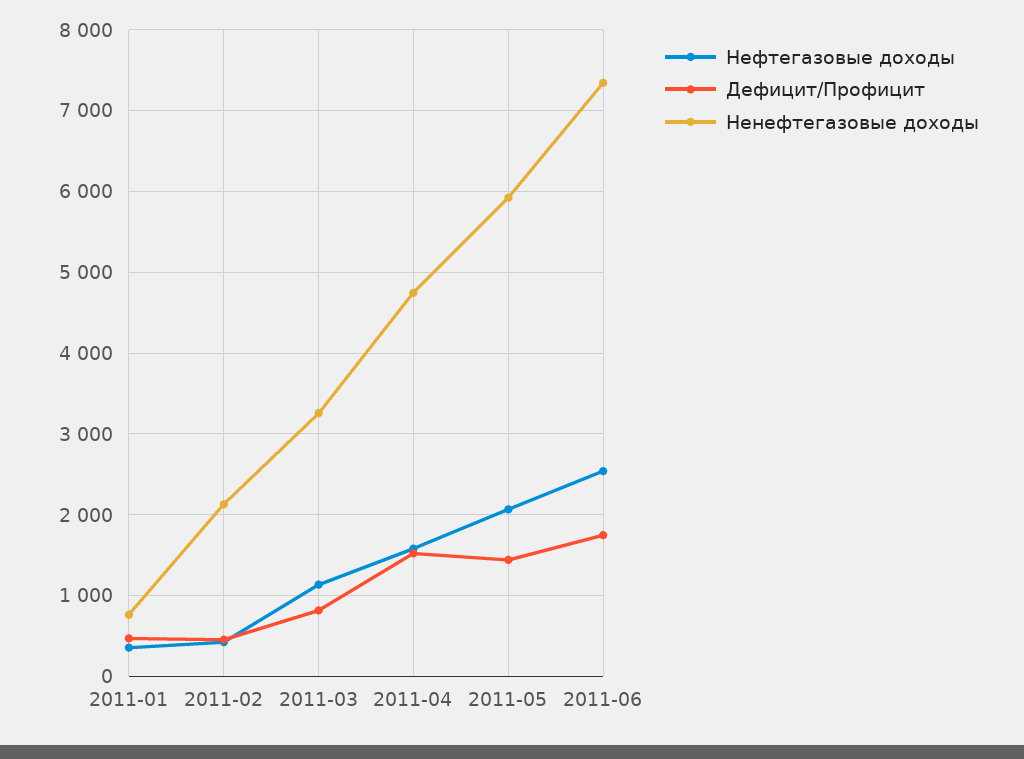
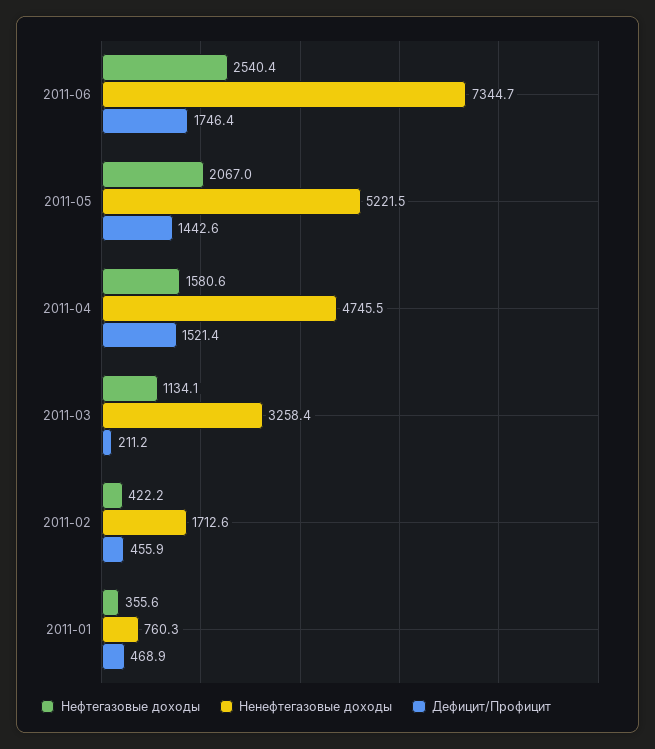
  {
    "Нефтегазовые доходы": {
      "2011-01": 355.6,
      "2011-02": 422.2,
      "2011-03": 1134.1,
      "2011-04": 1580.6,
      "2011-05": 2067,
      "2011-06": 2540.4
    },
    "Дефицит/Профицит": {
      "2011-01": 468.9,
      "2011-02": 455.9,
-     "2011-03": 800,
+     "2011-03": 211.2,
      "2011-04": 1521.4,
      "2011-05": 1442.6,
      "2011-06": 1746.4
    },
    "Ненефтегазовые доходы": {
      "2011-01": 760.3,
-     "2011-02": 2100,
+     "2011-02": 1712.6,
      "2011-03": 3258.4,
      "2011-04": 4745.5,
-     "2011-05": 5900,
+     "2011-05": 5221.5,
      "2011-06": 7344.7
    }
  }

